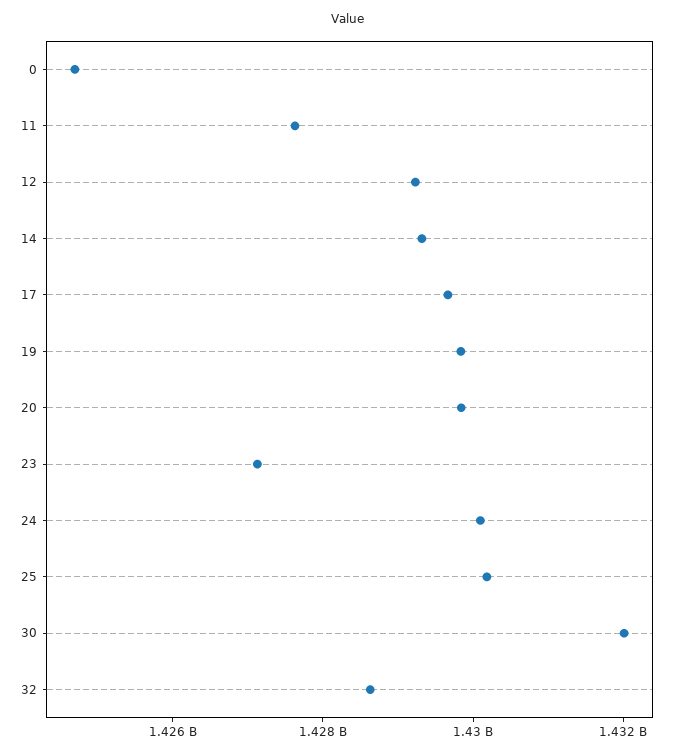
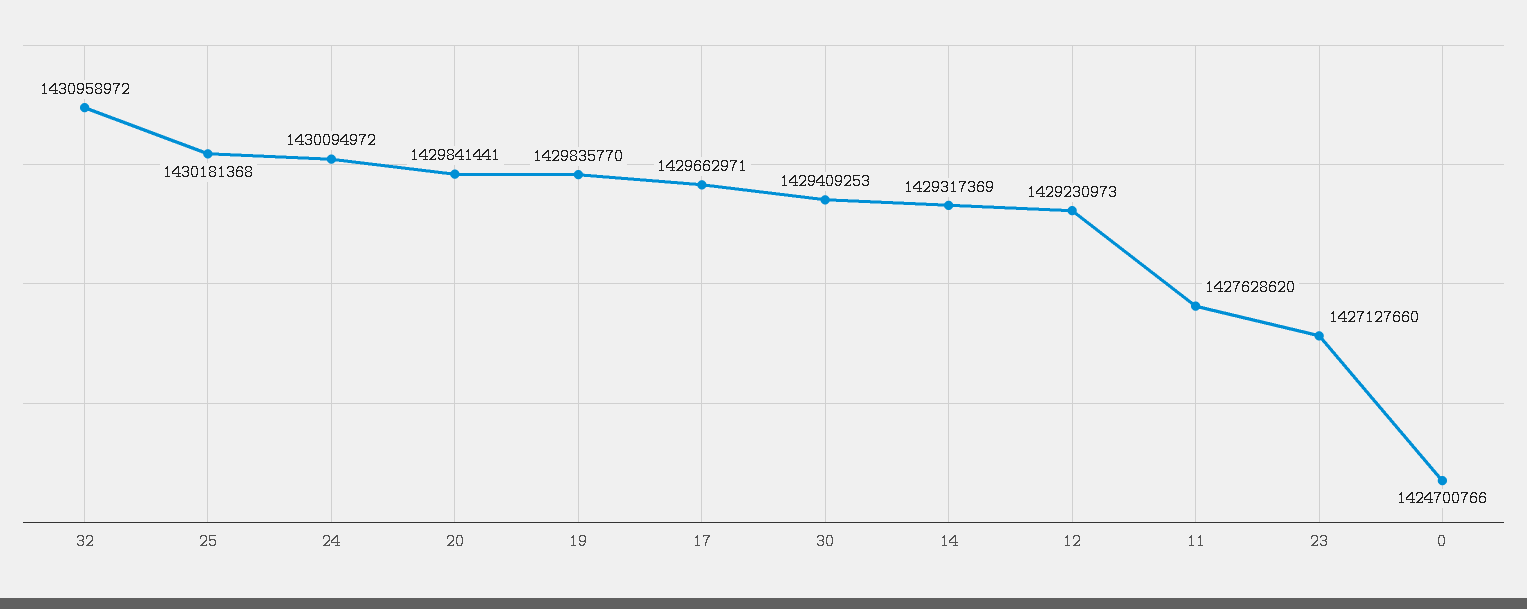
  {
    "0": 1424700766,
    "11": 1427628620,
    "12": 1429230973,
    "14": 1429317369,
    "17": 1429662971,
    "19": 1429835770,
    "20": 1429841441,
    "23": 1427127660,
    "24": 1430094972,
    "25": 1430181368,
-   "30": 1432000000,
+   "30": 1429409253,
-   "32": 1428500000
+   "32": 1430958972
  }

